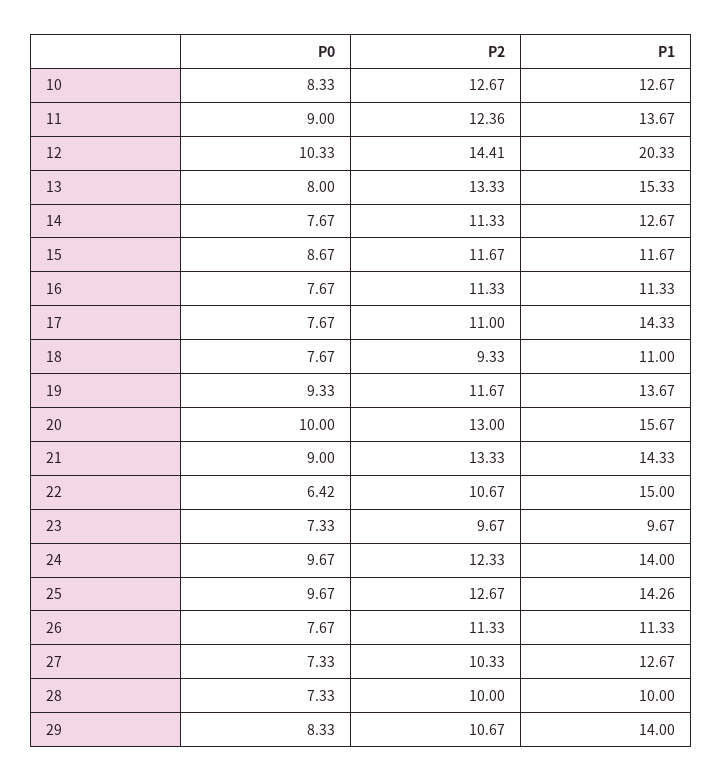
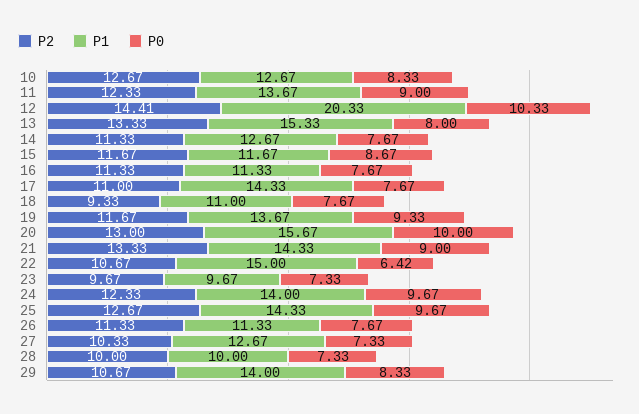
  {
    "P0": {
      "10": 8.33,
      "11": 9,
      "12": 10.33,
      "13": 8,
      "14": 7.67,
      "15": 8.67,
      "16": 7.67,
      "17": 7.67,
      "18": 7.67,
      "19": 9.33,
      "20": 10,
      "21": 9,
      "22": 6.42,
      "23": 7.33,
      "24": 9.67,
      "25": 9.67,
      "26": 7.67,
      "27": 7.33,
      "28": 7.33,
      "29": 8.33
    },
    "P2": {
      "10": 12.67,
-     "11": 12.36,
+     "11": 12.33,
      "12": 14.41,
      "13": 13.33,
      "14": 11.33,
      "15": 11.67,
      "16": 11.33,
      "17": 11,
      "18": 9.33,
      "19": 11.67,
      "20": 13,
      "21": 13.33,
      "22": 10.67,
      "23": 9.67,
      "24": 12.33,
      "25": 12.67,
      "26": 11.33,
      "27": 10.33,
      "28": 10,
      "29": 10.67
    },
    "P1": {
      "10": 12.67,
      "11": 13.67,
      "12": 20.33,
      "13": 15.33,
      "14": 12.67,
      "15": 11.67,
      "16": 11.33,
      "17": 14.33,
      "18": 11,
      "19": 13.67,
      "20": 15.67,
      "21": 14.33,
      "22": 15,
      "23": 9.67,
      "24": 14,
-     "25": 14.26,
+     "25": 14.33,
      "26": 11.33,
      "27": 12.67,
      "28": 10,
      "29": 14
    }
  }

